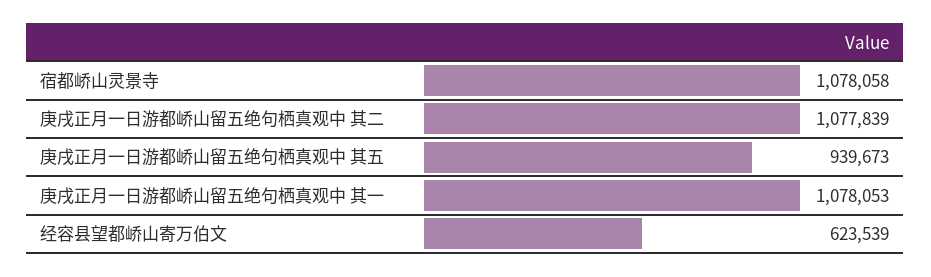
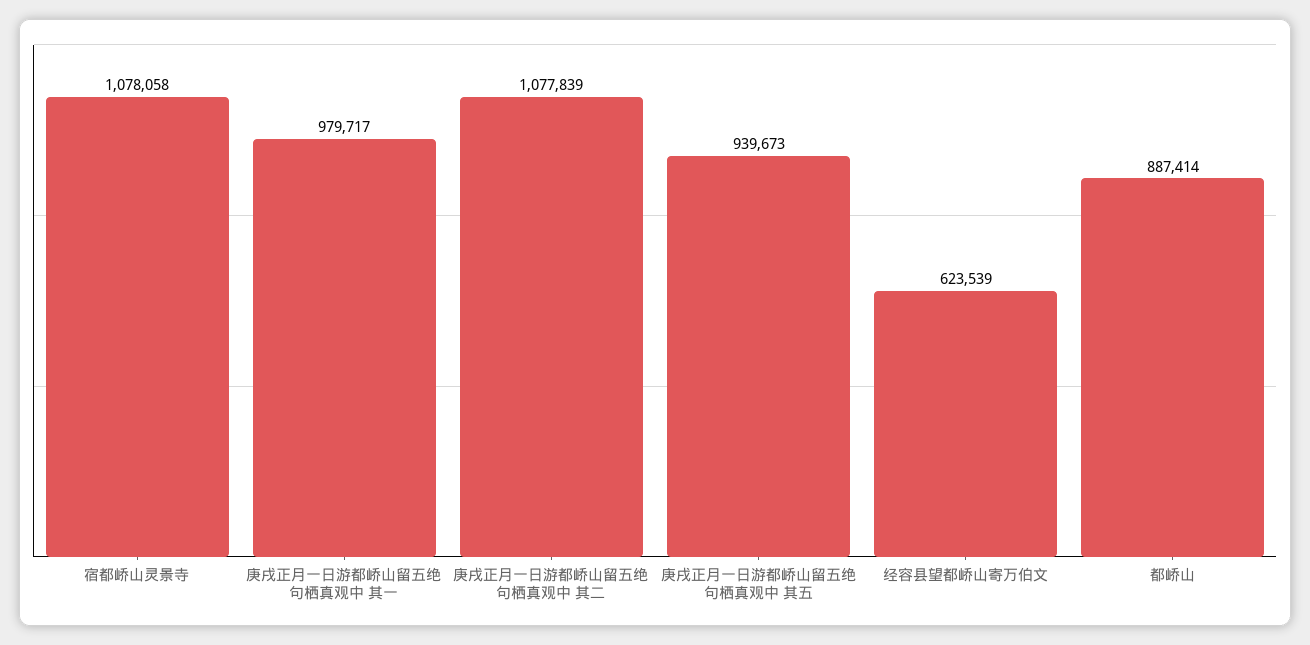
  {
    "宿都峤山灵景寺": 1078058,
    "庚戌正月一日游都峤山留五绝句栖真观中 其二": 1077839,
    "庚戌正月一日游都峤山留五绝句栖真观中 其五": 939673,
-   "庚戌正月一日游都峤山留五绝句栖真观中 其一": 1078053,
+   "庚戌正月一日游都峤山留五绝句栖真观中 其一": 979717,
-   "经容县望都峤山寄万伯文": 623539
+   "经容县望都峤山寄万伯文": 623539,
+   "都峤山": 887414
  }

